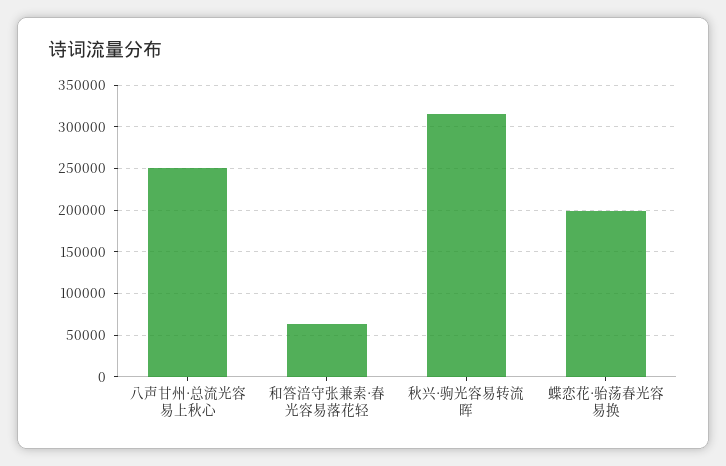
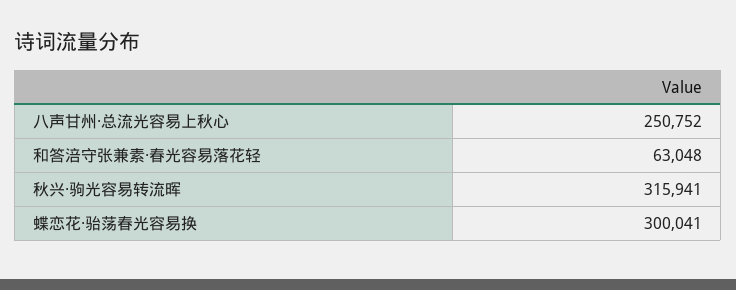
  {
    "八声甘州·总流光容易上秋心": 250752,
    "和答涪守张兼素·春光容易落花轻": 63048,
    "秋兴·驹光容易转流晖": 315941,
-   "蝶恋花·骀荡春光容易换": 200000
+   "蝶恋花·骀荡春光容易换": 300041
  }

